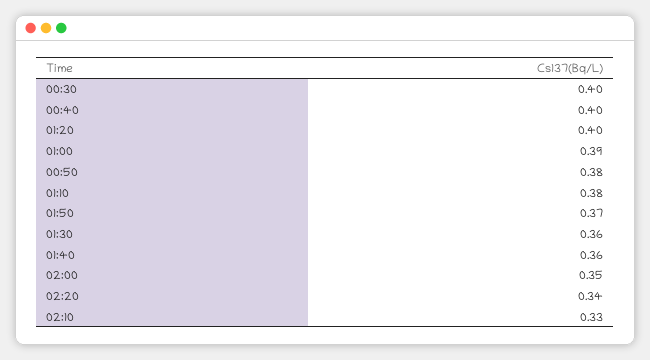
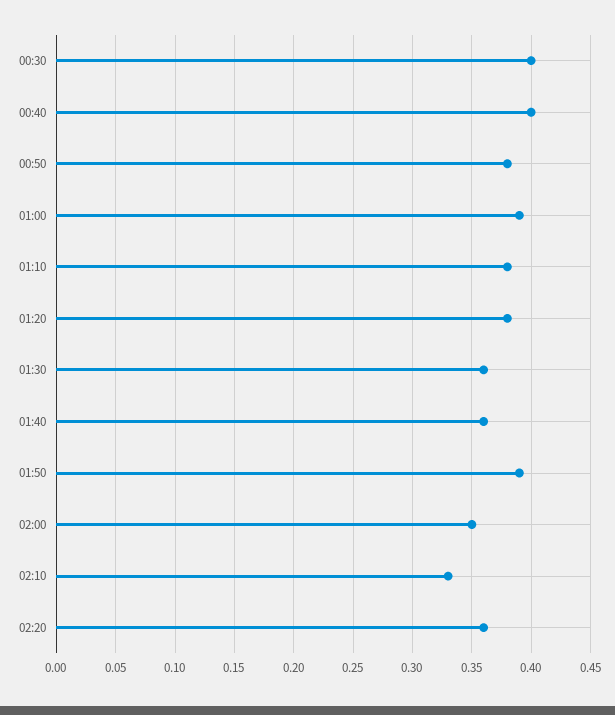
  {
    "00:30": 0.4,
    "00:40": 0.4,
-   "01:20": 0.4,
+   "01:20": 0.38,
    "01:00": 0.39,
    "00:50": 0.38,
    "01:10": 0.38,
-   "01:50": 0.37,
+   "01:50": 0.39,
    "01:30": 0.36,
    "01:40": 0.36,
    "02:00": 0.35,
-   "02:20": 0.34,
+   "02:20": 0.36,
    "02:10": 0.33
  }

